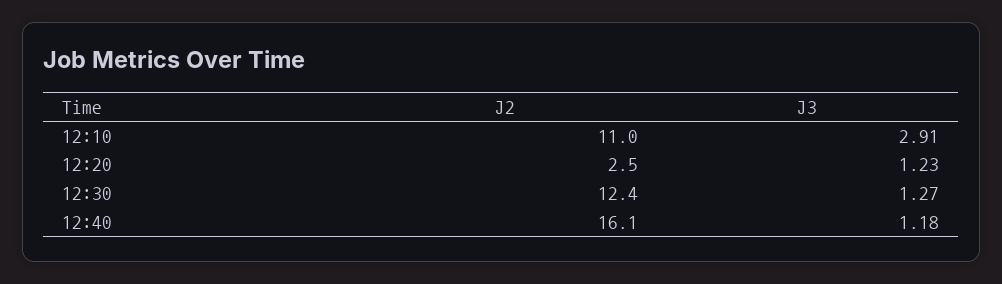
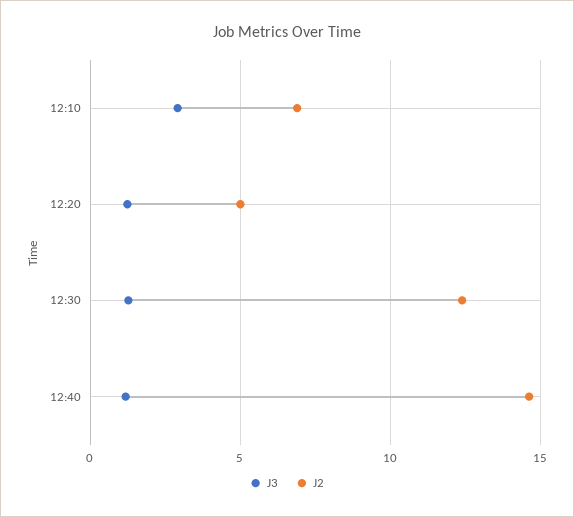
  {
    "J2": {
-     "12:10": 11,
+     "12:10": 7,
-     "12:20": 2.5,
+     "12:20": 5,
      "12:30": 12.4,
-     "12:40": 16.1
+     "12:40": 14.5
    },
    "J3": {
      "12:10": 2.91,
      "12:20": 1.23,
      "12:30": 1.27,
      "12:40": 1.18
    }
  }

